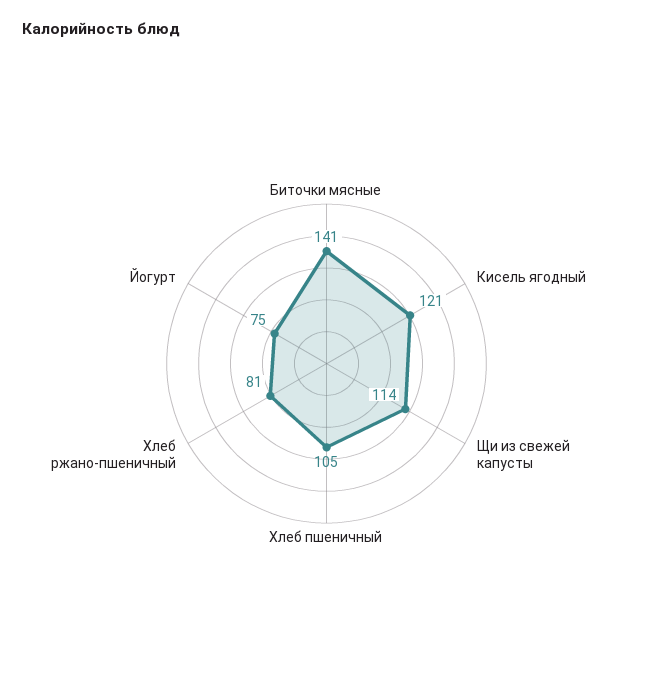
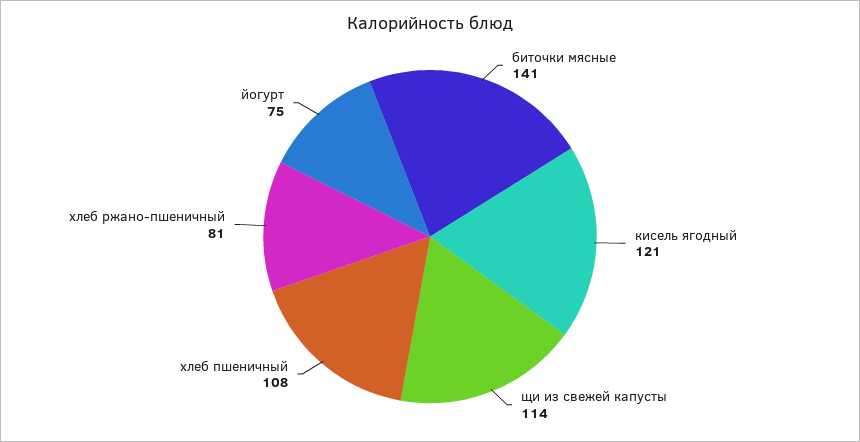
  {
    "Биточки мясные": 141,
    "Кисель ягодный": 121,
    "Щи из свежей капусты": 114,
-   "Хлеб пшеничный": 105,
+   "Хлеб пшеничный": 108,
    "Хлеб ржано-пшеничный": 81,
    "Йогурт": 75
  }

